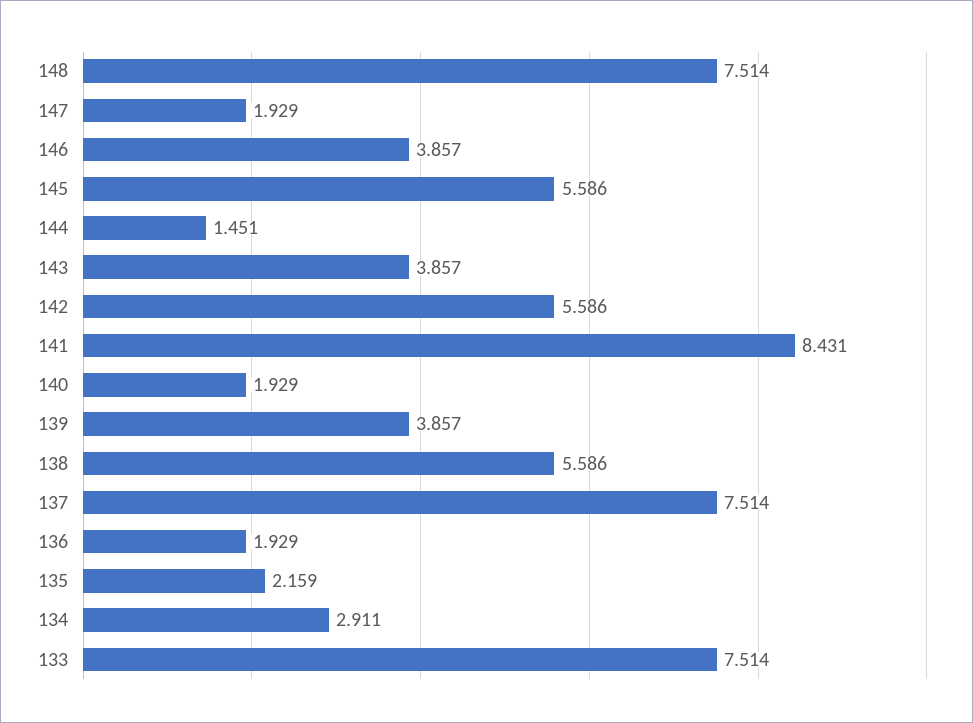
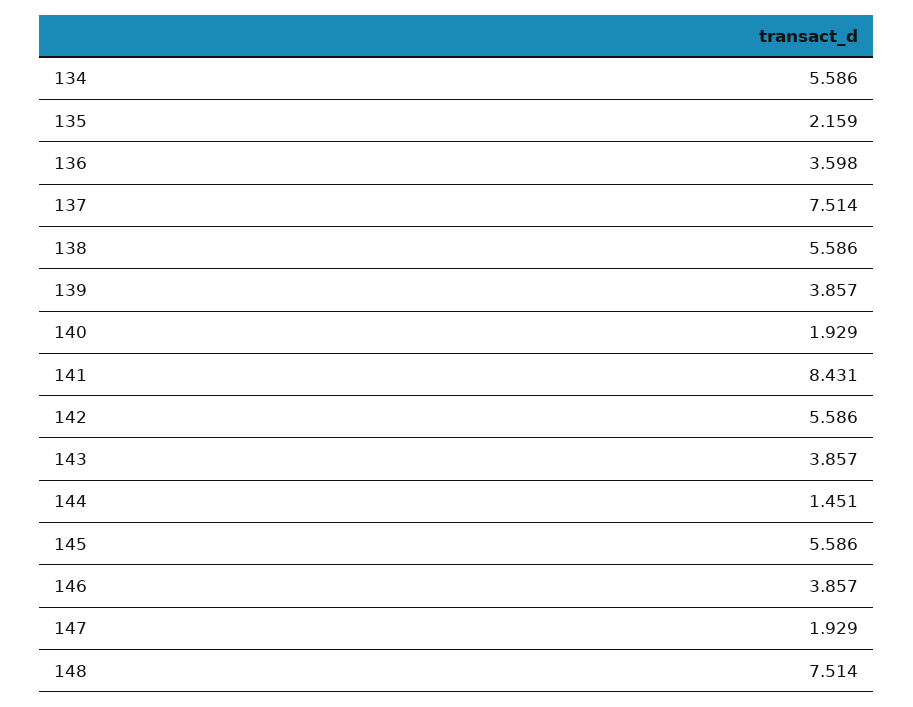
  {
    "148": 7.514,
    "147": 1.929,
    "146": 3.857,
    "145": 5.586,
    "144": 1.451,
    "143": 3.857,
    "142": 5.586,
    "141": 8.431,
    "140": 1.929,
    "139": 3.857,
    "138": 5.586,
    "137": 7.514,
-   "136": 1.929,
+   "136": 3.598,
    "135": 2.159,
-   "134": 2.911,
+   "134": 5.586
-   "133": 7.514
  }

